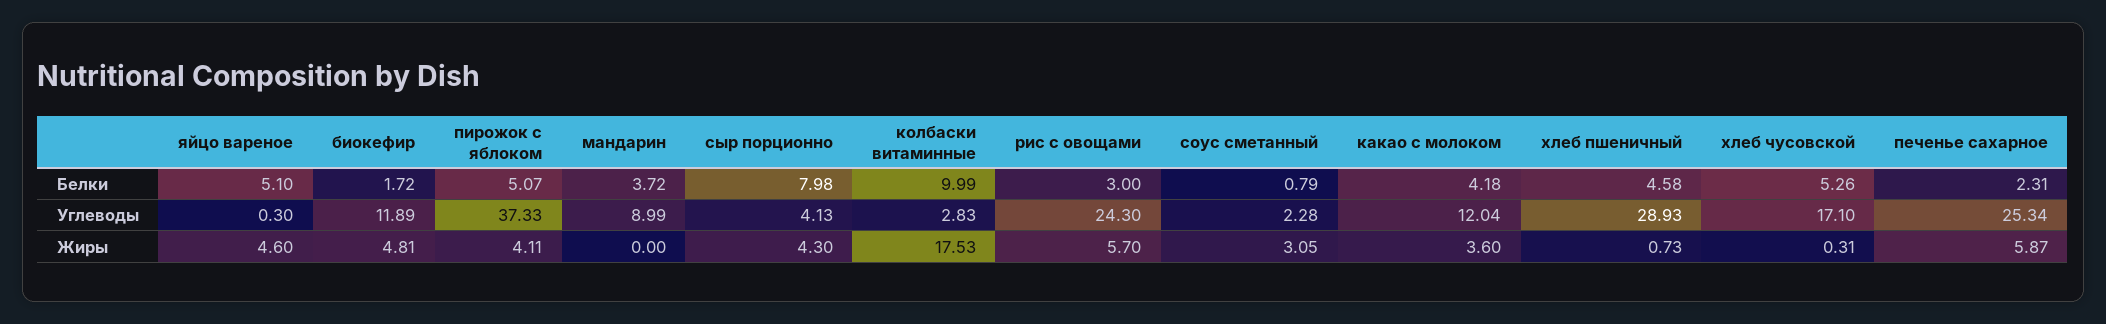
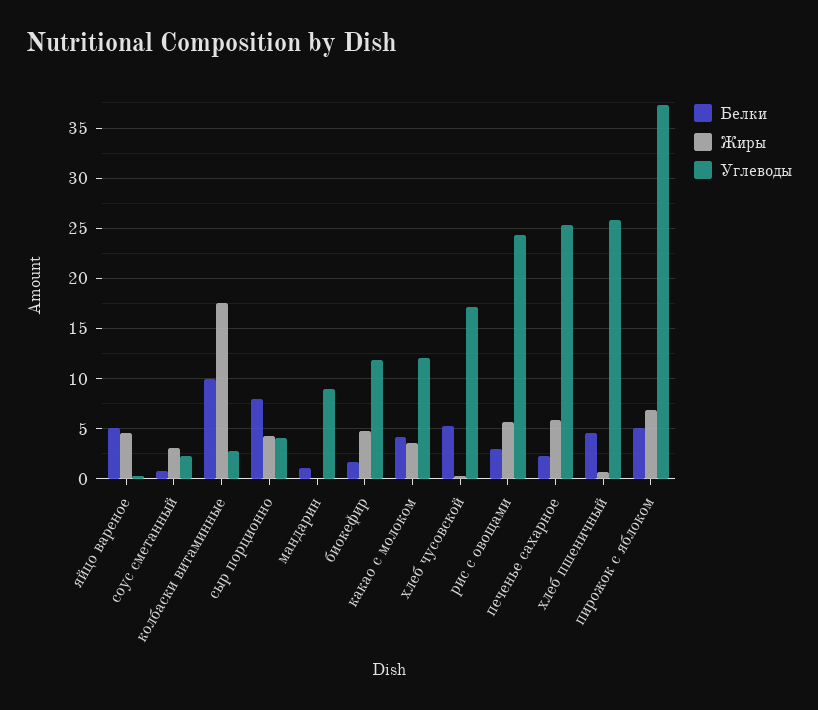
  {
    "Белки": {
      "яйцо вареное": 5.1,
      "биокефир": 1.72,
      "пирожок с яблоком": 5.07,
-     "мандарин": 3.72,
+     "мандарин": 1,
      "сыр порционно": 7.98,
      "колбаски витаминные": 9.99,
      "рис с овощами": 3,
      "соус сметанный": 0.79,
      "какао с молоком": 4.18,
      "хлеб пшеничный": 4.58,
      "хлеб чусовской": 5.26,
      "печенье сахарное": 2.31
    },
    "Углеводы": {
      "яйцо вареное": 0.3,
      "биокефир": 11.89,
      "пирожок с яблоком": 37.33,
      "мандарин": 8.99,
      "сыр порционно": 4.13,
      "колбаски витаминные": 2.83,
      "рис с овощами": 24.3,
      "соус сметанный": 2.28,
      "какао с молоком": 12.04,
-     "хлеб пшеничный": 28.93,
+     "хлеб пшеничный": 26,
      "хлеб чусовской": 17.1,
      "печенье сахарное": 25.34
    },
    "Жиры": {
      "яйцо вареное": 4.6,
      "биокефир": 4.81,
-     "пирожок с яблоком": 4.11,
+     "пирожок с яблоком": 7,
      "мандарин": 0,
      "сыр порционно": 4.3,
      "колбаски витаминные": 17.53,
      "рис с овощами": 5.7,
      "соус сметанный": 3.05,
      "какао с молоком": 3.6,
      "хлеб пшеничный": 0.73,
      "хлеб чусовской": 0.31,
      "печенье сахарное": 5.87
    }
  }

